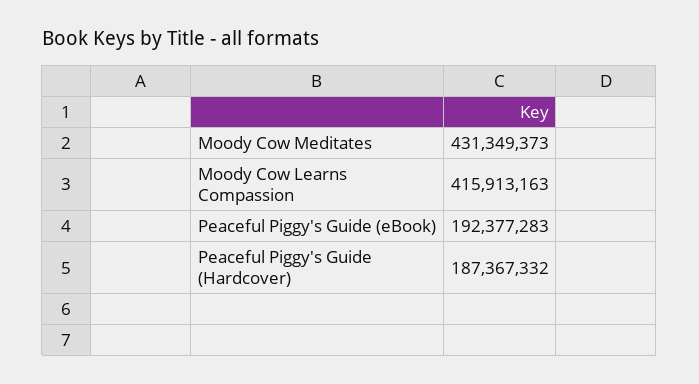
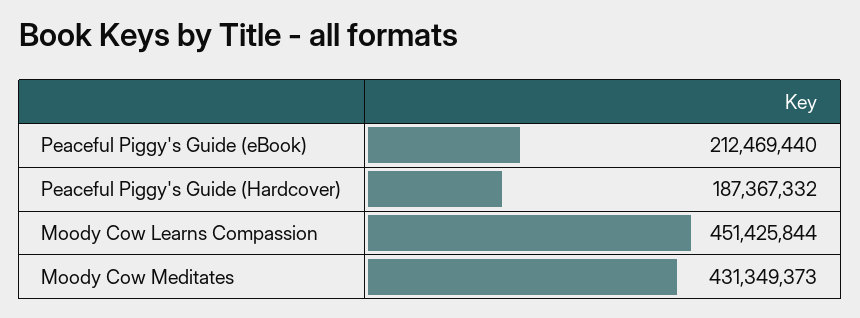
  {
    "Moody Cow Meditates": 431349373,
-   "Moody Cow Learns Compassion": 415913163,
+   "Moody Cow Learns Compassion": 451425844,
-   "Peaceful Piggy's Guide (eBook)": 192377283,
+   "Peaceful Piggy's Guide (eBook)": 212469440,
    "Peaceful Piggy's Guide (Hardcover)": 187367332
  }

